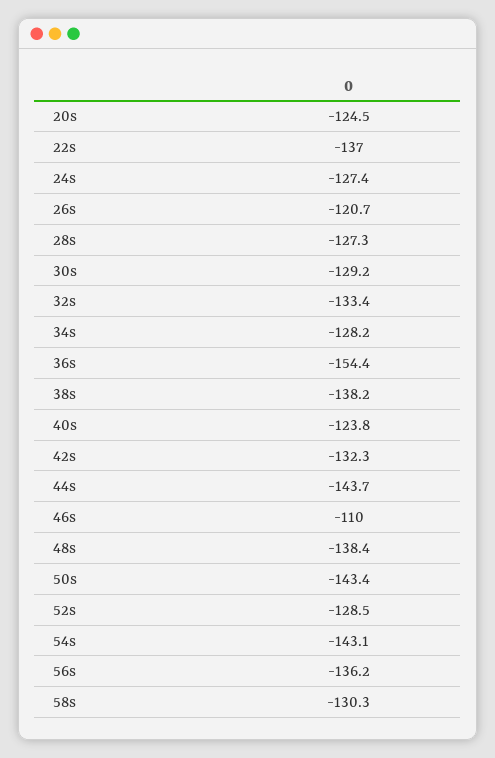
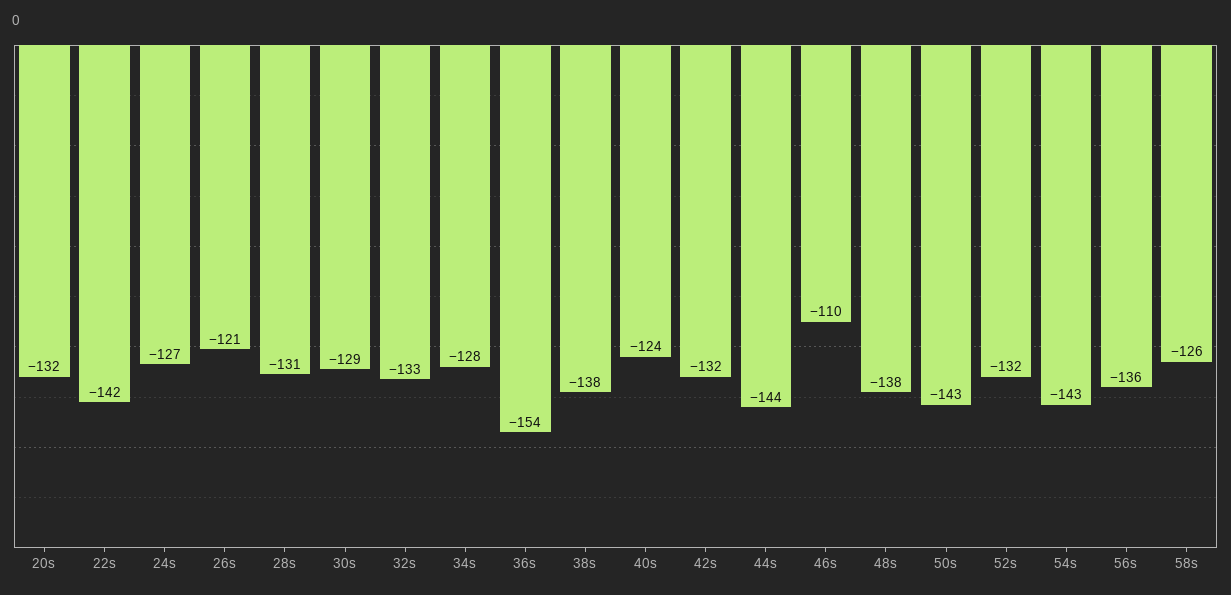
  {
-   "20s": -124.5,
+   "20s": -132,
-   "22s": -137,
+   "22s": -142,
    "24s": -127.4,
    "26s": -120.7,
-   "28s": -127.3,
+   "28s": -131,
    "30s": -129.2,
    "32s": -133.4,
    "34s": -128.2,
    "36s": -154.4,
    "38s": -138.2,
    "40s": -123.8,
    "42s": -132.3,
    "44s": -143.7,
    "46s": -110,
    "48s": -138.4,
    "50s": -143.4,
-   "52s": -128.5,
+   "52s": -132,
    "54s": -143.1,
    "56s": -136.2,
-   "58s": -130.3
+   "58s": -126
  }

